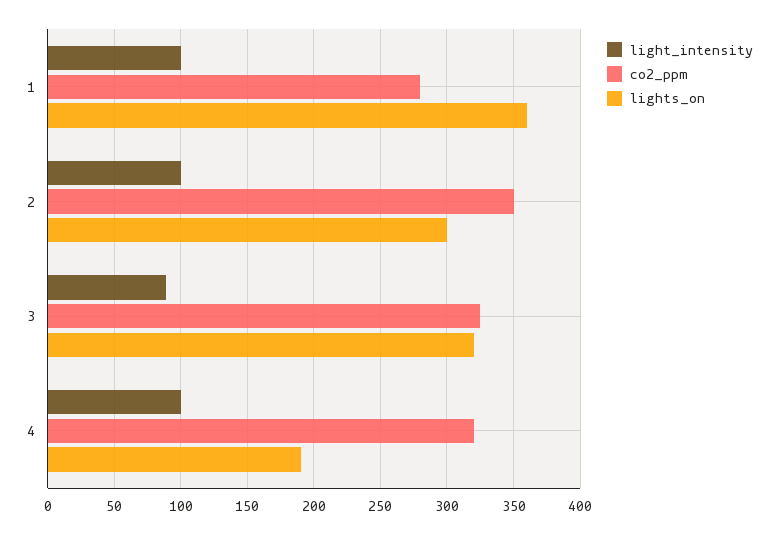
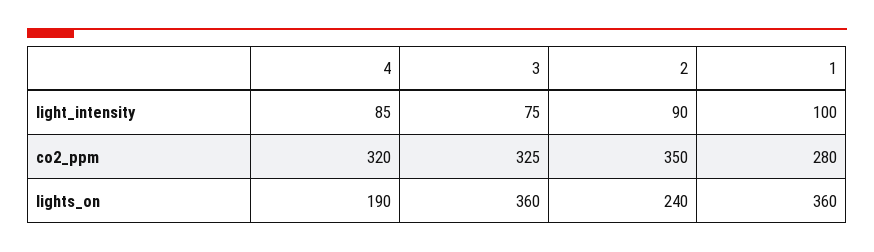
  {
    "light_intensity": {
      "1": 100,
-     "2": 100,
+     "2": 90,
-     "3": 90,
+     "3": 75,
-     "4": 100
+     "4": 85
    },
    "co2_ppm": {
      "1": 280,
      "2": 350,
      "3": 325,
      "4": 320
    },
    "lights_on": {
      "1": 360,
-     "2": 300,
+     "2": 240,
-     "3": 320,
+     "3": 360,
      "4": 190
    }
  }

